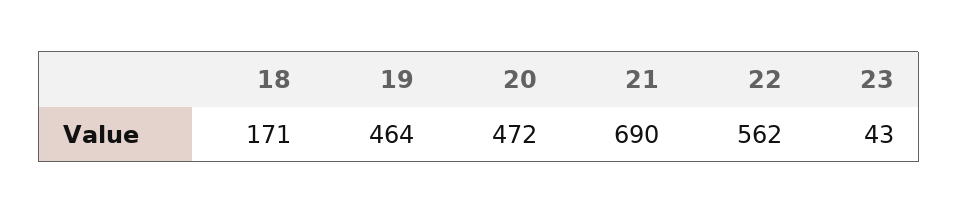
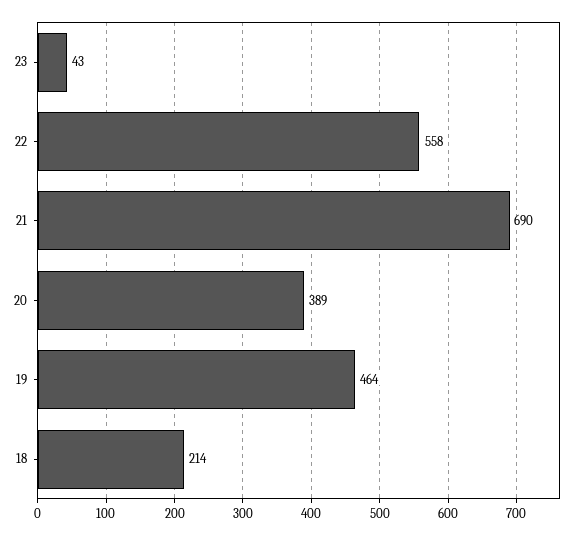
  {
-   "18": 171,
+   "18": 214,
    "19": 464,
-   "20": 472,
+   "20": 389,
    "21": 690,
-   "22": 562,
+   "22": 558,
    "23": 43
  }

